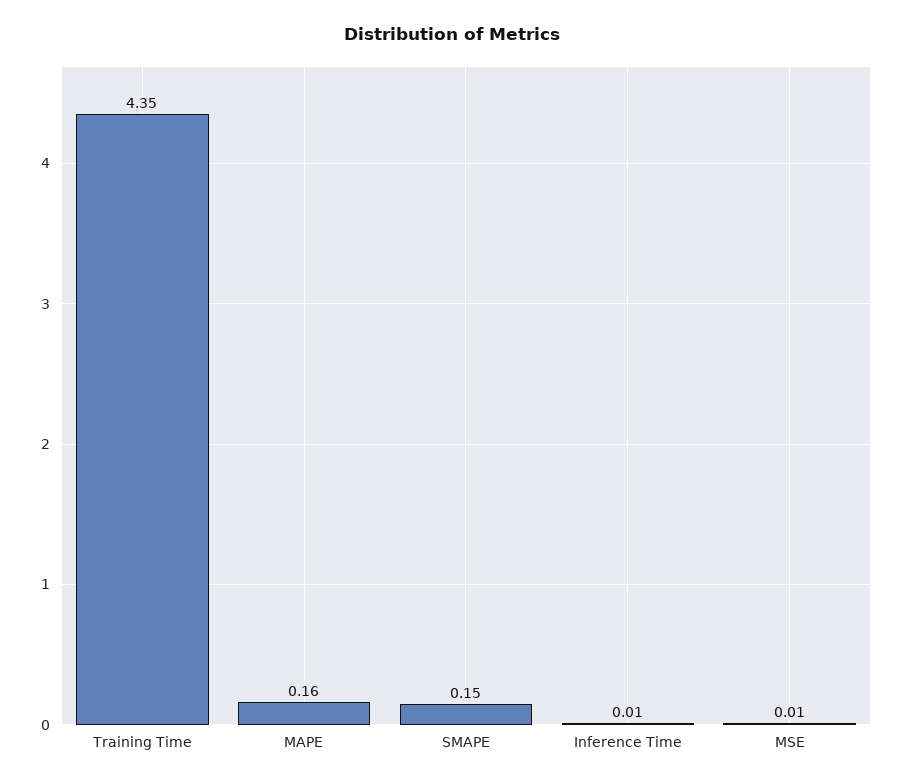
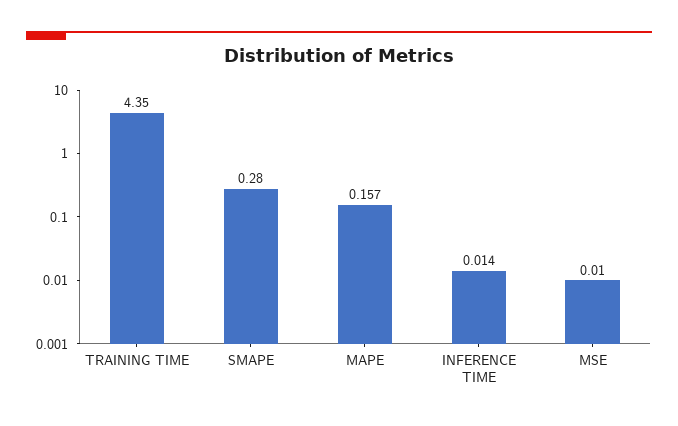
  {
    "Training Time": 4.35,
    "MAPE": 0.157,
-   "SMAPE": 0.15,
+   "SMAPE": 0.28,
    "Inference Time": 0.014,
    "MSE": 0.01
  }

